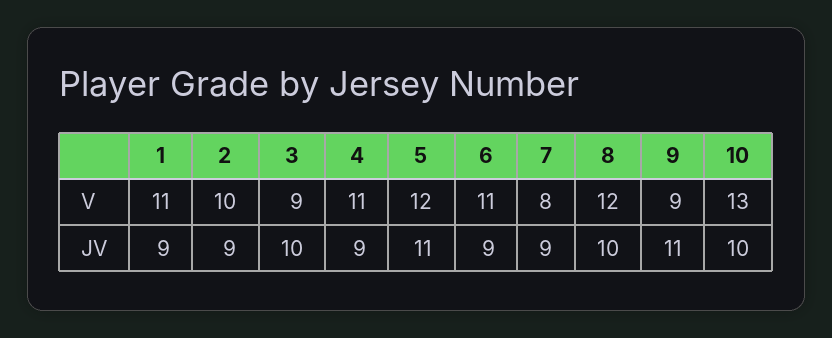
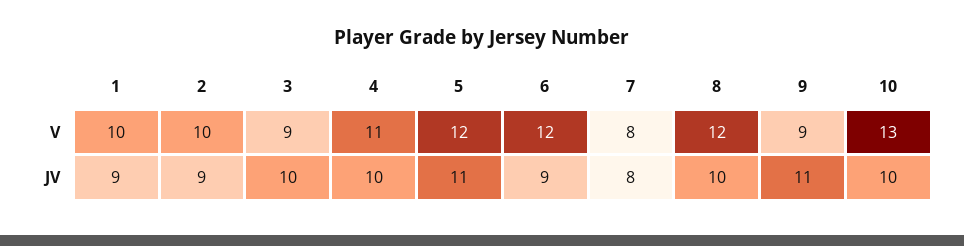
  {
    "1": {
-     "V": 11,
+     "V": 10,
      "JV": 9
    },
    "2": {
      "V": 10,
      "JV": 9
    },
    "3": {
      "V": 9,
      "JV": 10
    },
    "4": {
      "V": 11,
-     "JV": 9
+     "JV": 10
    },
    "5": {
      "V": 12,
      "JV": 11
    },
    "6": {
-     "V": 11,
+     "V": 12,
      "JV": 9
    },
    "7": {
      "V": 8,
-     "JV": 9
+     "JV": 8
    },
    "8": {
      "V": 12,
      "JV": 10
    },
    "9": {
      "V": 9,
      "JV": 11
    },
    "10": {
      "V": 13,
      "JV": 10
    }
  }

